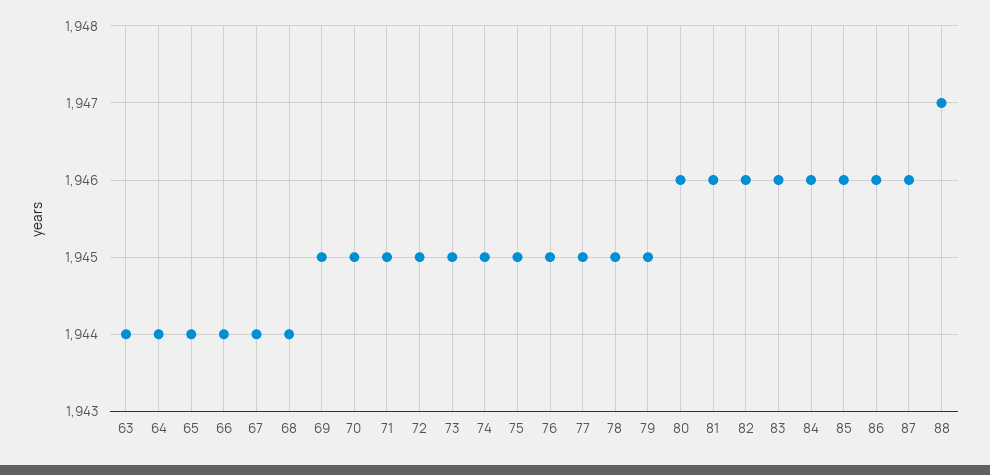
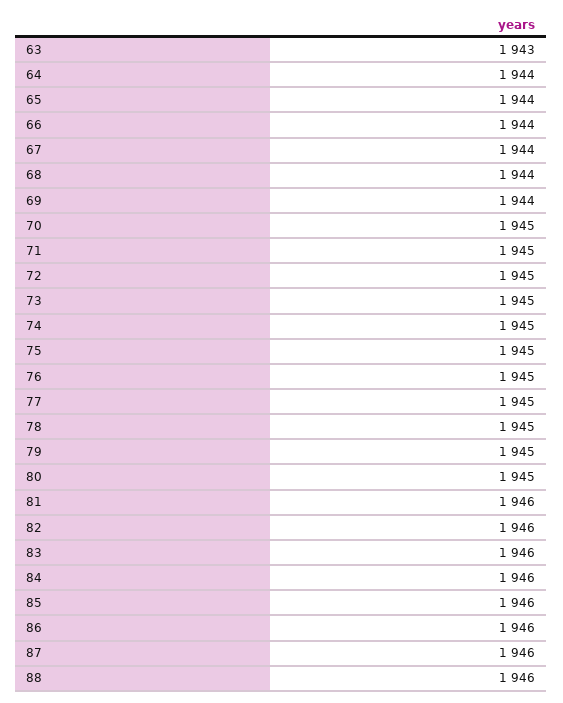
  {
-   "63": 1944,
+   "63": 1943,
    "64": 1944,
    "65": 1944,
    "66": 1944,
    "67": 1944,
    "68": 1944,
-   "69": 1945,
+   "69": 1944,
    "70": 1945,
    "71": 1945,
    "72": 1945,
    "73": 1945,
    "74": 1945,
    "75": 1945,
    "76": 1945,
    "77": 1945,
    "78": 1945,
    "79": 1945,
-   "80": 1946,
+   "80": 1945,
    "81": 1946,
    "82": 1946,
    "83": 1946,
    "84": 1946,
    "85": 1946,
    "86": 1946,
    "87": 1946,
-   "88": 1947
+   "88": 1946
  }

